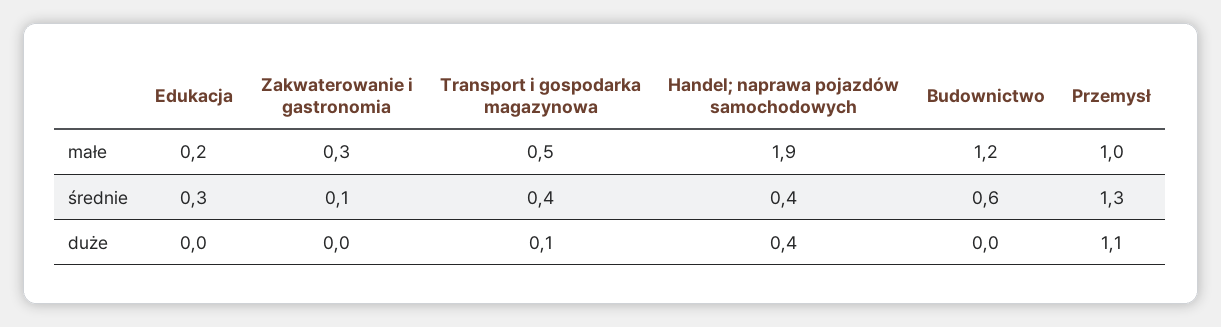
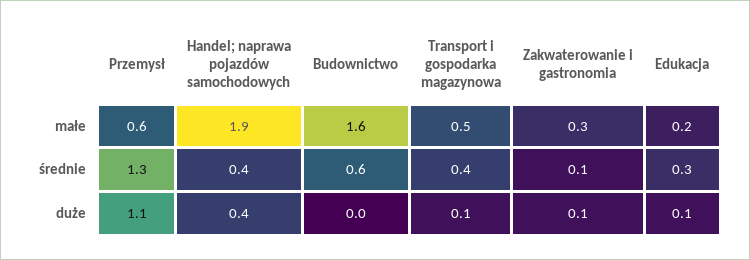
  {
    "Edukacja": {
      "małe": 0.2,
      "średnie": 0.3,
-     "duże": 0
+     "duże": 0.1
    },
    "Zakwaterowanie i gastronomia": {
      "małe": 0.3,
      "średnie": 0.1,
-     "duże": 0
+     "duże": 0.1
    },
    "Transport i gospodarka magazynowa": {
      "małe": 0.5,
      "średnie": 0.4,
      "duże": 0.1
    },
    "Handel; naprawa pojazdów samochodowych": {
      "małe": 1.9,
      "średnie": 0.4,
      "duże": 0.4
    },
    "Budownictwo": {
-     "małe": 1.2,
+     "małe": 1.6,
      "średnie": 0.6,
      "duże": 0
    },
    "Przemysł": {
-     "małe": 1,
+     "małe": 0.6,
      "średnie": 1.3,
      "duże": 1.1
    }
  }

